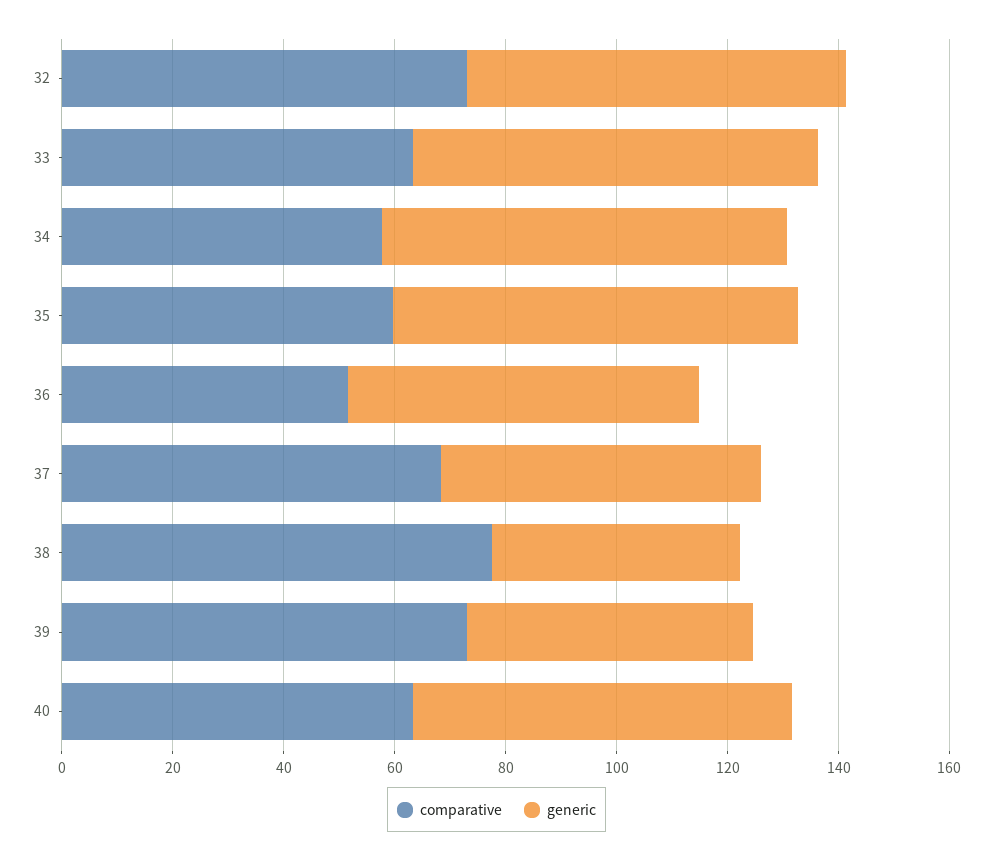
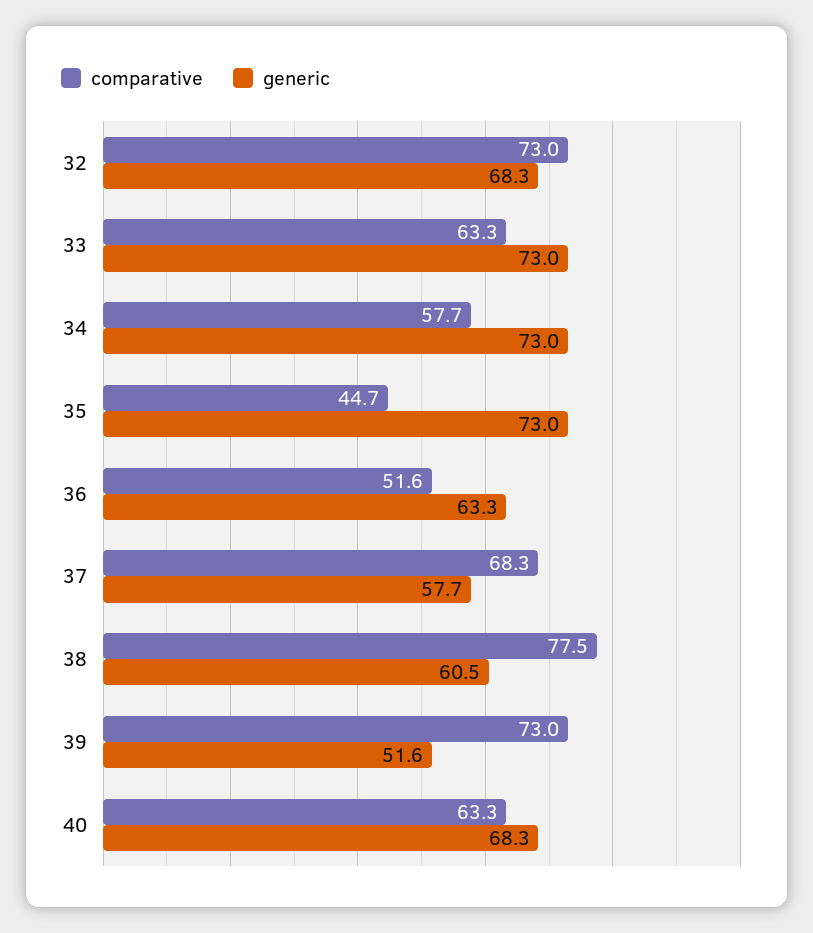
  {
    "comparative": {
      "32": 73,
      "33": 63.3,
      "34": 57.7,
-     "35": 60,
+     "35": 44.7,
      "36": 51.6,
      "37": 68.3,
      "38": 77.5,
      "39": 73,
      "40": 63.3
    },
    "generic": {
      "32": 68.3,
      "33": 73,
      "34": 73,
      "35": 73,
      "36": 63.3,
      "37": 57.7,
-     "38": 45,
+     "38": 60.5,
      "39": 51.6,
      "40": 68.3
    }
  }

